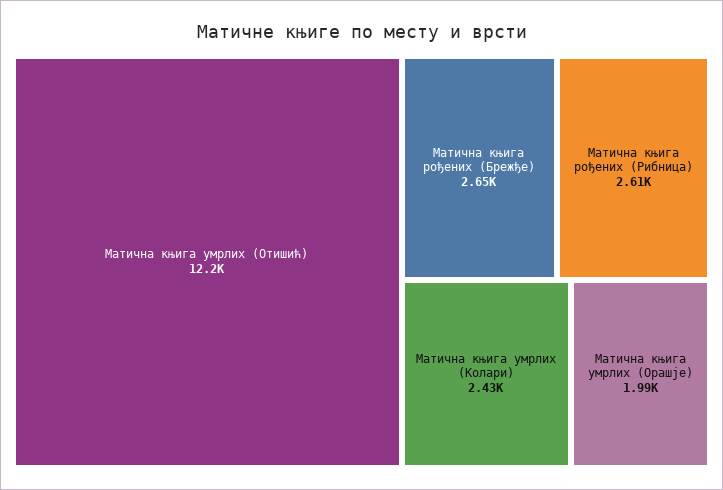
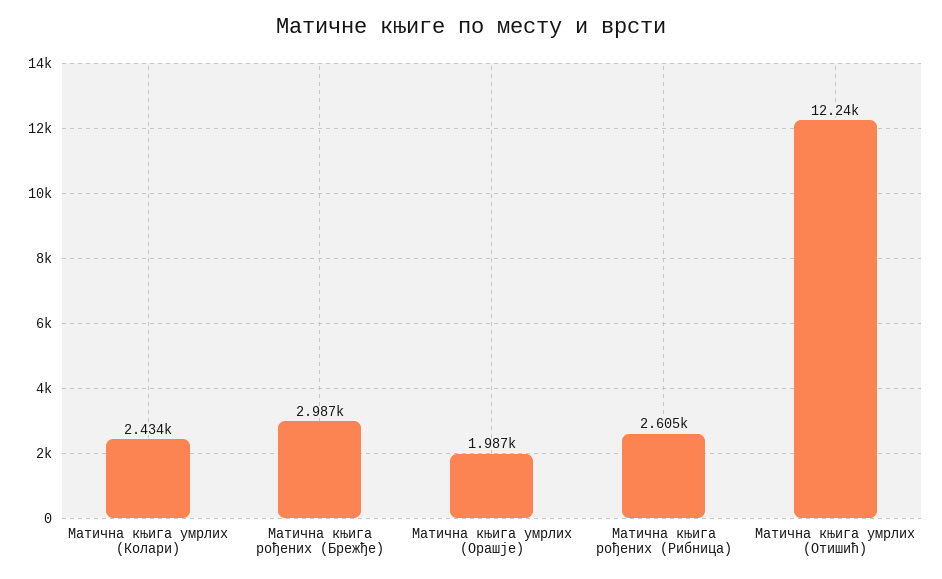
  {
    "Матична књига умрлих (Отишић)": 12240,
-   "Матична књига рођених (Брежђе)": 2650,
+   "Матична књига рођених (Брежђе)": 2987,
    "Матична књига рођених (Рибница)": 2605,
    "Матична књига умрлих (Колари)": 2434,
    "Матична књига умрлих (Орашје)": 1987
  }

